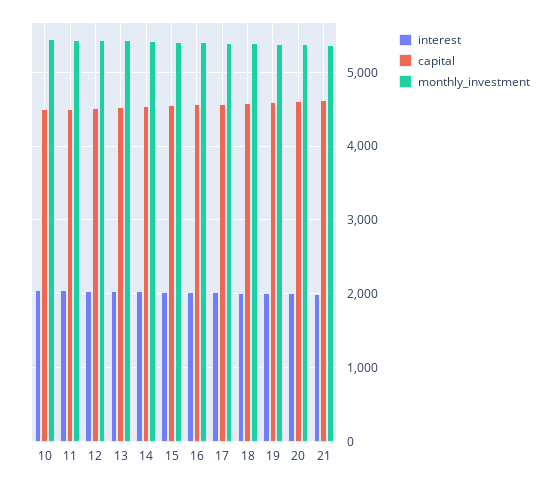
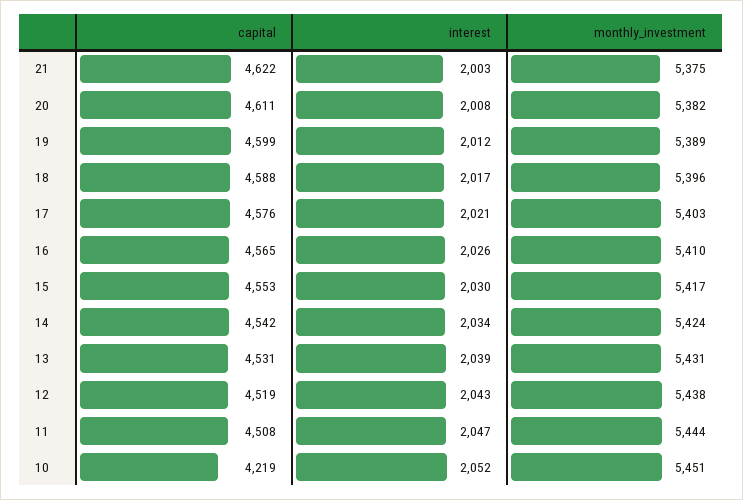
  {
    "interest": {
      "10": 2052,
      "11": 2047,
      "12": 2043,
      "13": 2039,
      "14": 2034,
      "15": 2030,
      "16": 2026,
      "17": 2021,
      "18": 2017,
      "19": 2012,
      "20": 2008,
      "21": 2003
    },
    "capital": {
-     "10": 4500,
+     "10": 4219,
      "11": 4508,
      "12": 4519,
      "13": 4531,
      "14": 4542,
      "15": 4553,
      "16": 4565,
      "17": 4576,
      "18": 4588,
      "19": 4599,
      "20": 4611,
      "21": 4622
    },
    "monthly_investment": {
      "10": 5451,
      "11": 5444,
      "12": 5438,
      "13": 5431,
      "14": 5424,
      "15": 5417,
      "16": 5410,
      "17": 5403,
      "18": 5396,
      "19": 5389,
      "20": 5382,
      "21": 5375
    }
  }

